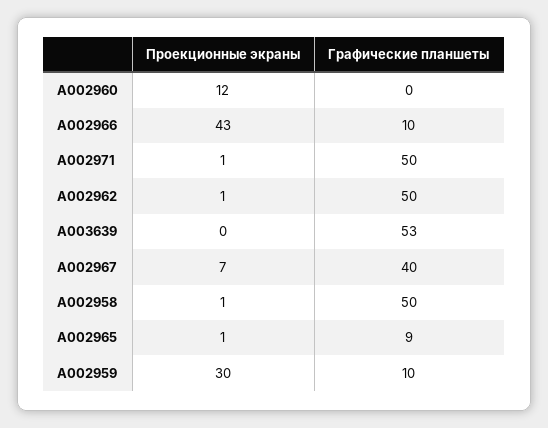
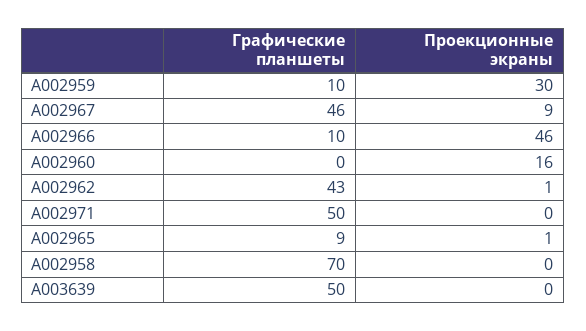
  {
    "Проекционные экраны": {
-     "A002960": 12,
+     "A002960": 16,
-     "A002966": 43,
+     "A002966": 46,
-     "A002971": 1,
+     "A002971": 0,
      "A002962": 1,
      "A003639": 0,
-     "A002967": 7,
+     "A002967": 9,
-     "A002958": 1,
+     "A002958": 0,
      "A002965": 1,
      "A002959": 30
    },
    "Графические планшеты": {
      "A002960": 0,
      "A002966": 10,
      "A002971": 50,
-     "A002962": 50,
+     "A002962": 43,
-     "A003639": 53,
+     "A003639": 50,
-     "A002967": 40,
+     "A002967": 46,
-     "A002958": 50,
+     "A002958": 70,
      "A002965": 9,
      "A002959": 10
    }
  }

